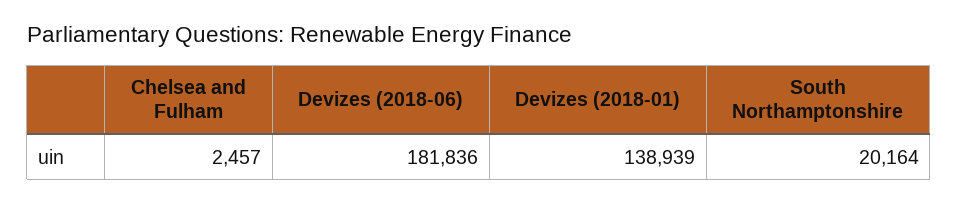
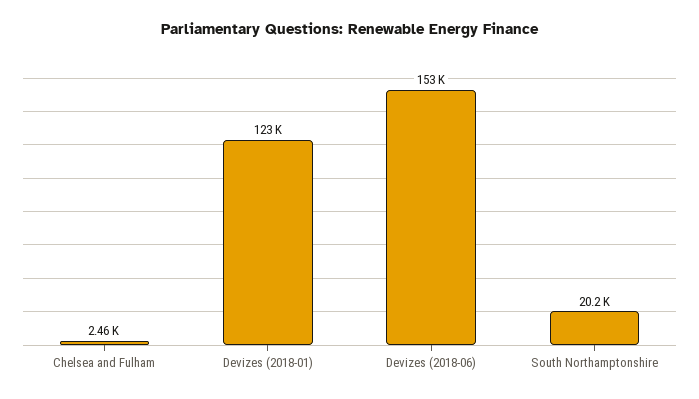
  {
    "Chelsea and Fulham": 2457,
-   "Devizes (2018-06)": 181836,
+   "Devizes (2018-06)": 153000,
-   "Devizes (2018-01)": 138939,
+   "Devizes (2018-01)": 123000,
    "South Northamptonshire": 20164
  }

